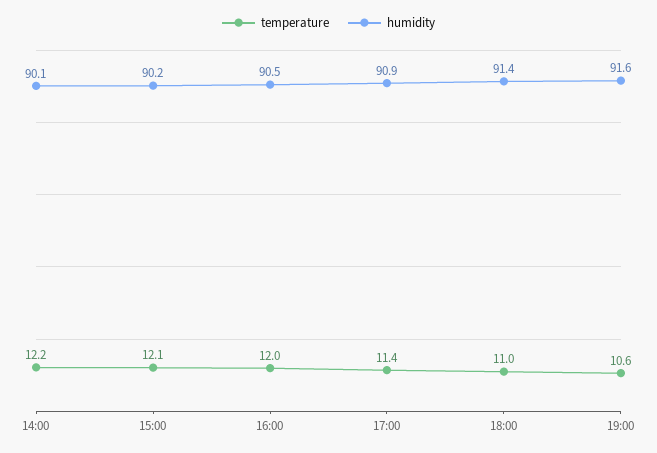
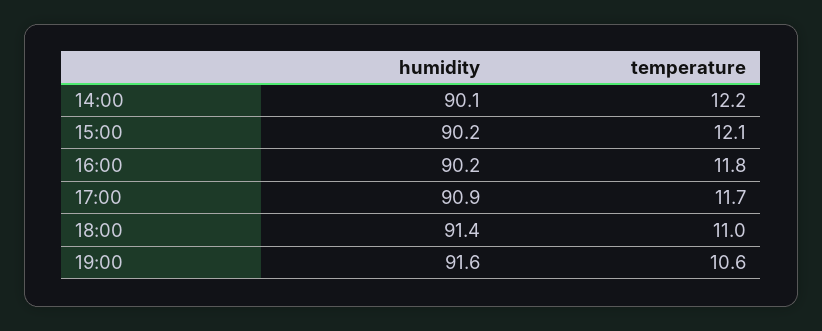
  {
    "temperature": {
      "14:00": 12.2,
      "15:00": 12.1,
-     "16:00": 12,
+     "16:00": 11.8,
-     "17:00": 11.4,
+     "17:00": 11.7,
      "18:00": 11,
      "19:00": 10.6
    },
    "humidity": {
      "14:00": 90.1,
      "15:00": 90.2,
-     "16:00": 90.5,
+     "16:00": 90.2,
      "17:00": 90.9,
      "18:00": 91.4,
      "19:00": 91.6
    }
  }

